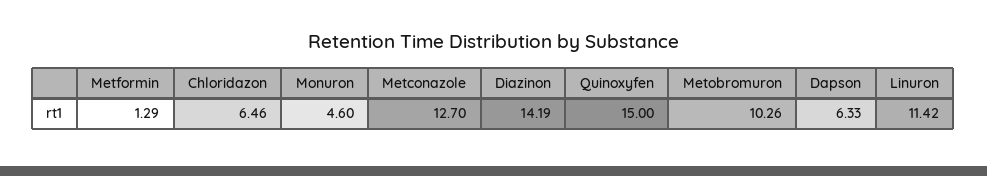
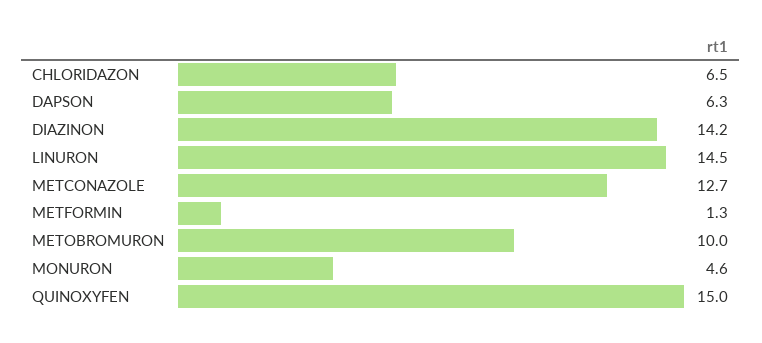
  {
    "Metformin": 1.29,
    "Chloridazon": 6.46,
    "Monuron": 4.6,
    "Metconazole": 12.7,
    "Diazinon": 14.19,
    "Quinoxyfen": 15,
-   "Metobromuron": 10.26,
+   "Metobromuron": 10,
    "Dapson": 6.33,
-   "Linuron": 11.42
+   "Linuron": 14.5
  }

